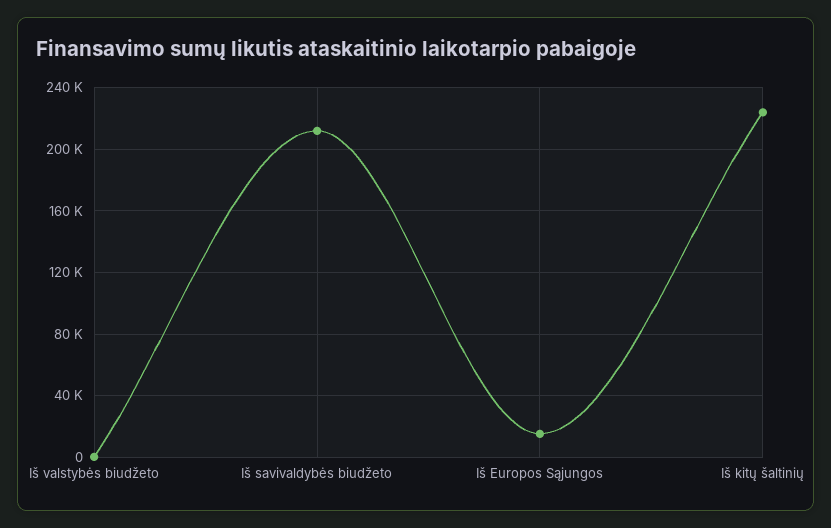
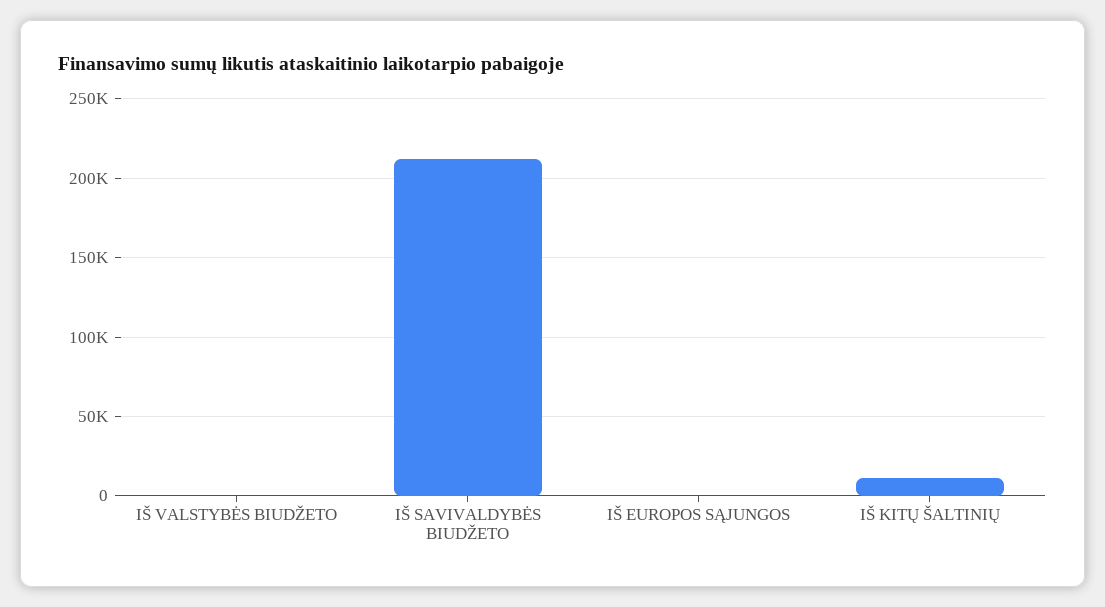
  {
    "Iš valstybės biudžeto": 0,
    "Iš savivaldybės biudžeto": 210000,
-   "Iš Europos Sąjungos": 15000,
+   "Iš Europos Sąjungos": 0,
-   "Iš kitų šaltinių": 225000
+   "Iš kitų šaltinių": 10000
  }

